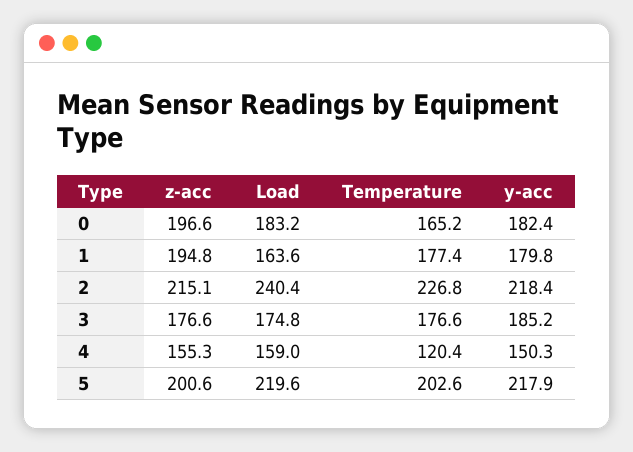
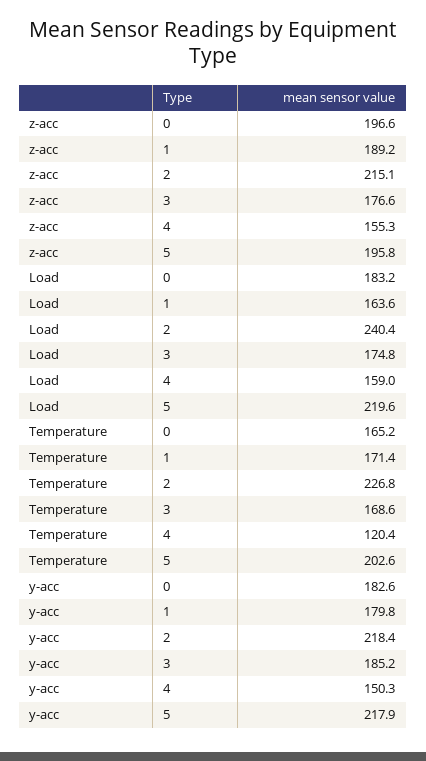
  {
    "z-acc": {
      "0": 196.6,
-     "1": 194.8,
+     "1": 189.2,
      "2": 215.1,
      "3": 176.6,
      "4": 155.3,
-     "5": 200.6
+     "5": 195.8
    },
    "Load": {
      "0": 183.2,
      "1": 163.6,
      "2": 240.4,
      "3": 174.8,
      "4": 159,
      "5": 219.6
    },
    "Temperature": {
      "0": 165.2,
-     "1": 177.4,
+     "1": 171.4,
      "2": 226.8,
-     "3": 176.6,
+     "3": 168.6,
      "4": 120.4,
      "5": 202.6
    },
    "y-acc": {
-     "0": 182.4,
+     "0": 182.6,
      "1": 179.8,
      "2": 218.4,
      "3": 185.2,
      "4": 150.3,
      "5": 217.9
    }
  }

